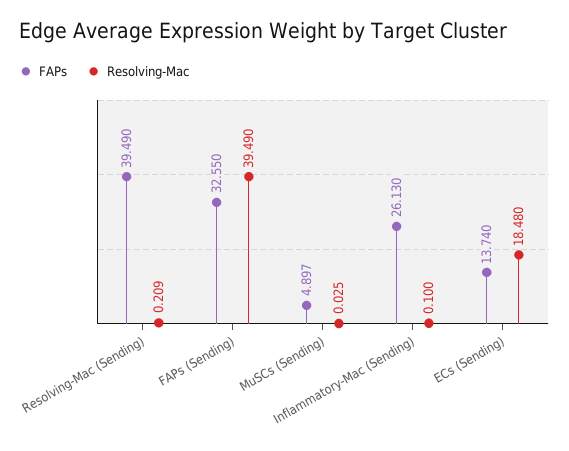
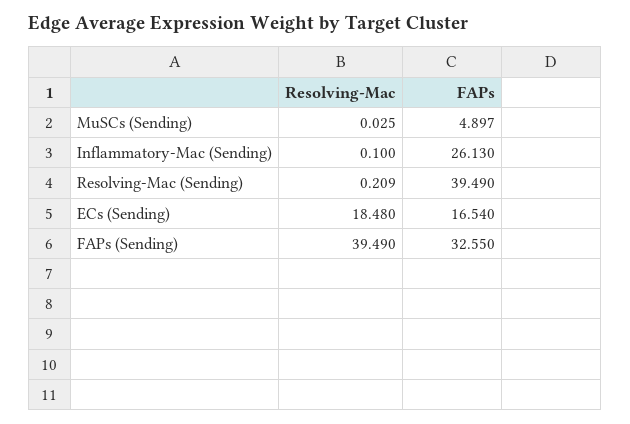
  {
    "FAPs": {
      "Resolving-Mac (Sending)": 39.49,
      "FAPs (Sending)": 32.55,
      "MuSCs (Sending)": 4.897,
      "Inflammatory-Mac (Sending)": 26.13,
-     "ECs (Sending)": 13.74
+     "ECs (Sending)": 16.54
    },
    "Resolving-Mac": {
      "Resolving-Mac (Sending)": 0.209,
      "FAPs (Sending)": 39.49,
      "MuSCs (Sending)": 0.025,
      "Inflammatory-Mac (Sending)": 0.1,
      "ECs (Sending)": 18.48
    }
  }

